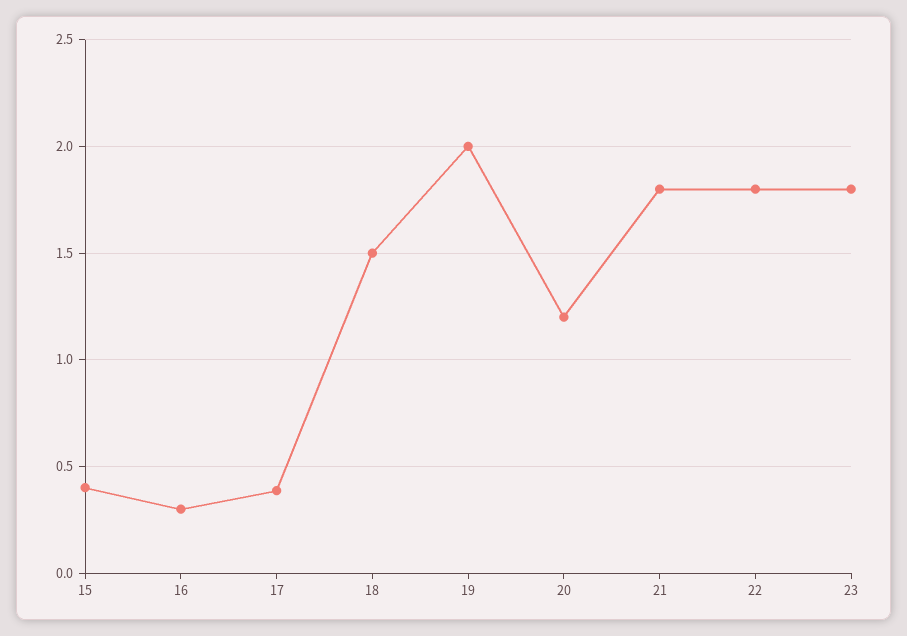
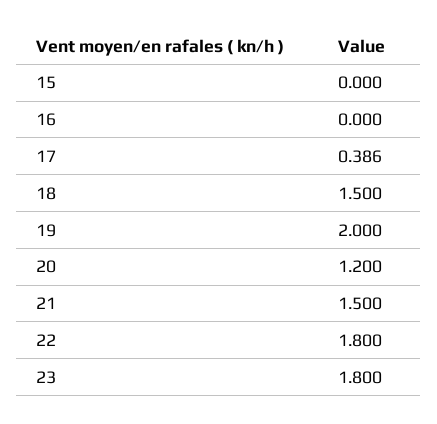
  {
-   "15": 0.4,
+   "15": 0,
-   "16": 0.3,
+   "16": 0,
    "17": 0.386,
    "18": 1.5,
    "19": 2,
    "20": 1.2,
-   "21": 1.8,
+   "21": 1.5,
    "22": 1.8,
    "23": 1.8
  }

